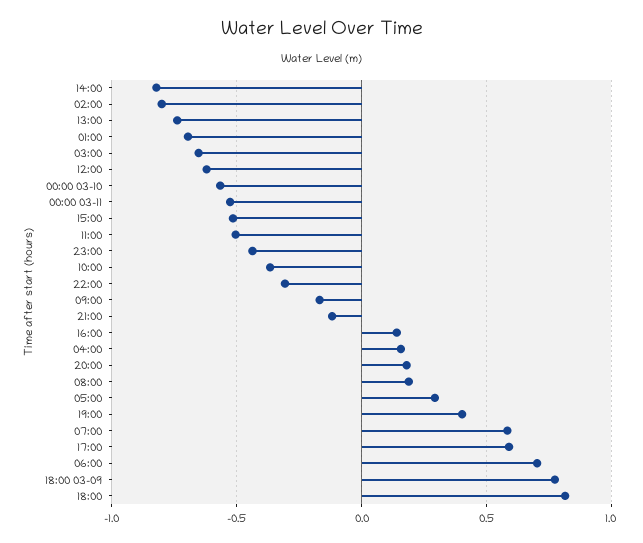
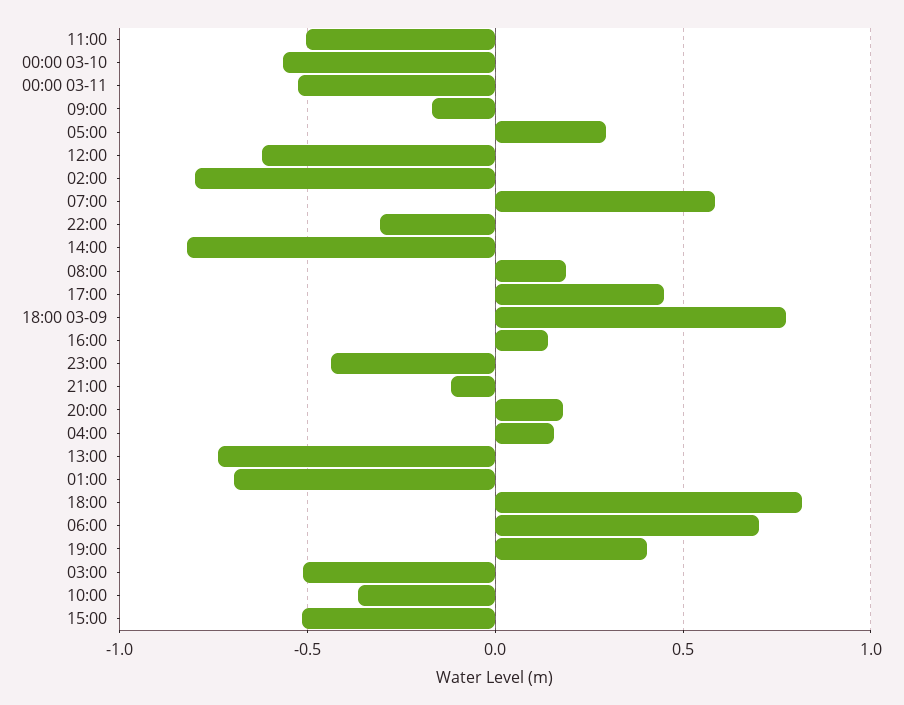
  {
    "14:00": -0.8,
    "02:00": -0.8,
    "13:00": -0.75,
    "01:00": -0.7,
-   "03:00": -0.65,
+   "03:00": -0.5,
    "12:00": -0.6,
    "00:00 03-10": -0.55,
    "00:00 03-11": -0.55,
    "15:00": -0.5,
    "11:00": -0.5,
    "23:00": -0.45,
    "10:00": -0.35,
    "22:00": -0.3,
    "09:00": -0.15,
    "21:00": -0.1,
    "16:00": 0.15,
    "04:00": 0.15,
    "20:00": 0.2,
    "08:00": 0.2,
    "05:00": 0.3,
    "19:00": 0.4,
    "07:00": 0.6,
-   "17:00": 0.6,
+   "17:00": 0.45,
    "06:00": 0.7,
    "18:00 03-09": 0.75,
    "18:00": 0.8
  }

